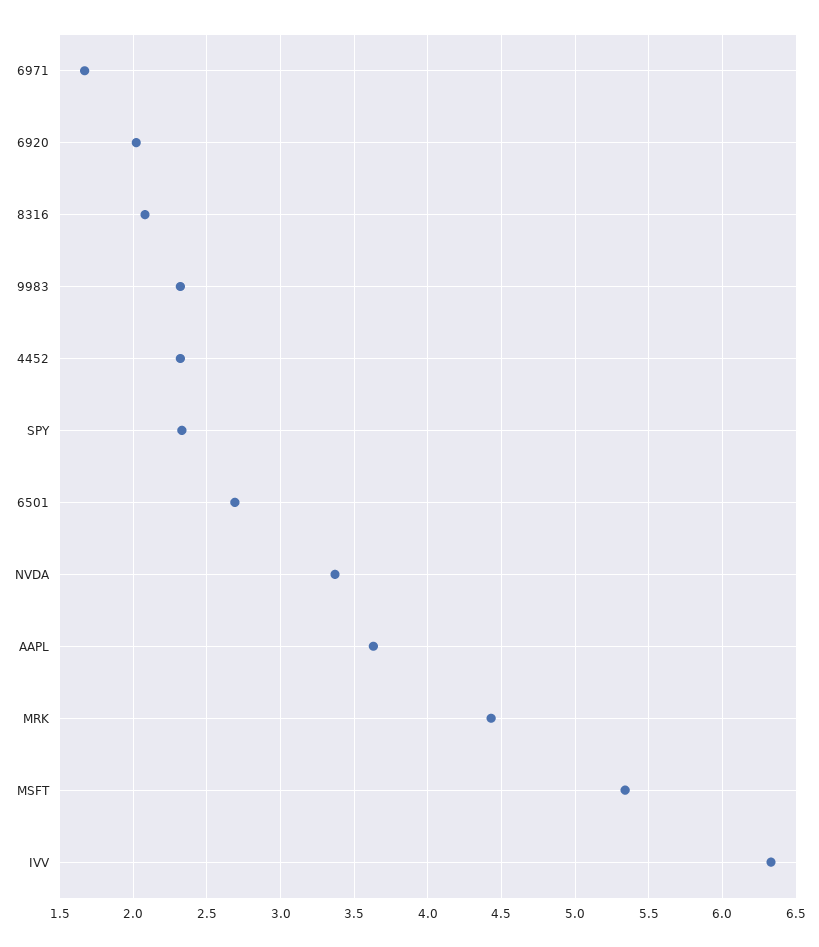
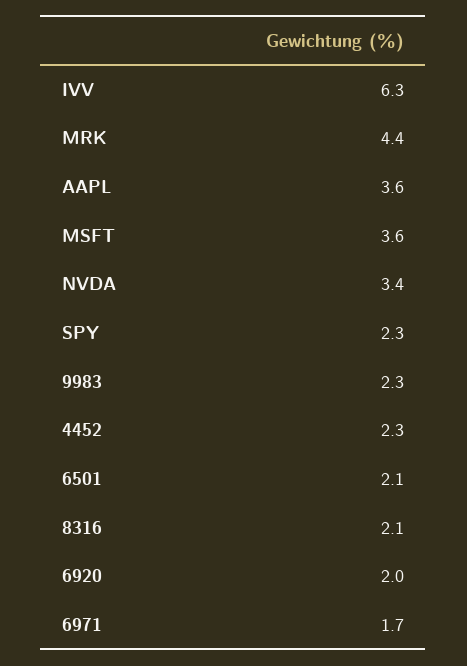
  {
    "6971": 1.7,
    "6920": 2,
    "8316": 2.1,
    "9983": 2.3,
    "4452": 2.3,
    "SPY": 2.3,
-   "6501": 2.7,
+   "6501": 2.1,
    "NVDA": 3.4,
    "AAPL": 3.6,
    "MRK": 4.4,
-   "MSFT": 5.35,
+   "MSFT": 3.6,
    "IVV": 6.3
  }

